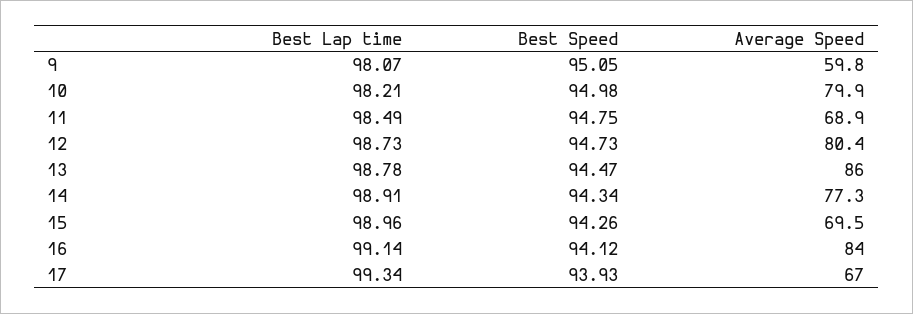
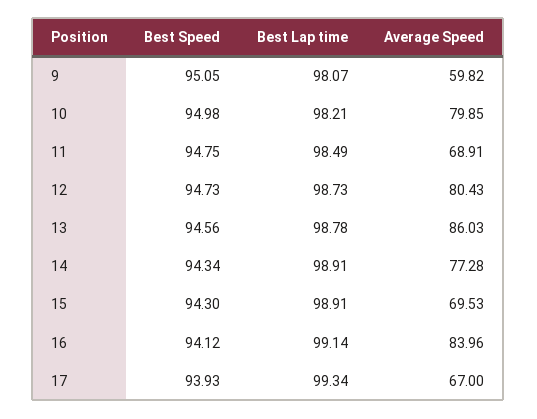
  {
    "Best Lap time": {
      "9": 98.07,
      "10": 98.21,
      "11": 98.49,
      "12": 98.73,
      "13": 98.78,
      "14": 98.91,
-     "15": 98.96,
+     "15": 98.91,
      "16": 99.14,
      "17": 99.34
    },
    "Best Speed": {
      "9": 95.05,
      "10": 94.98,
      "11": 94.75,
      "12": 94.73,
-     "13": 94.47,
+     "13": 94.56,
      "14": 94.34,
-     "15": 94.26,
+     "15": 94.3,
      "16": 94.12,
      "17": 93.93
    },
    "Average Speed": {
      "9": 59.82,
      "10": 79.85,
      "11": 68.91,
      "12": 80.43,
      "13": 86.03,
      "14": 77.28,
      "15": 69.53,
      "16": 83.96,
      "17": 67
    }
  }

